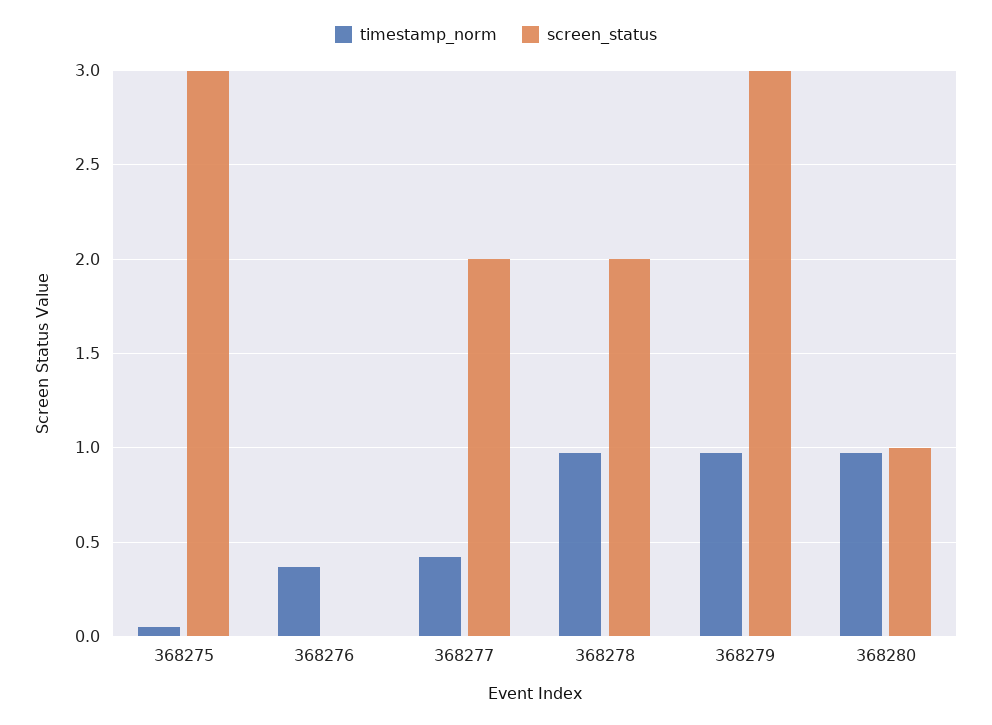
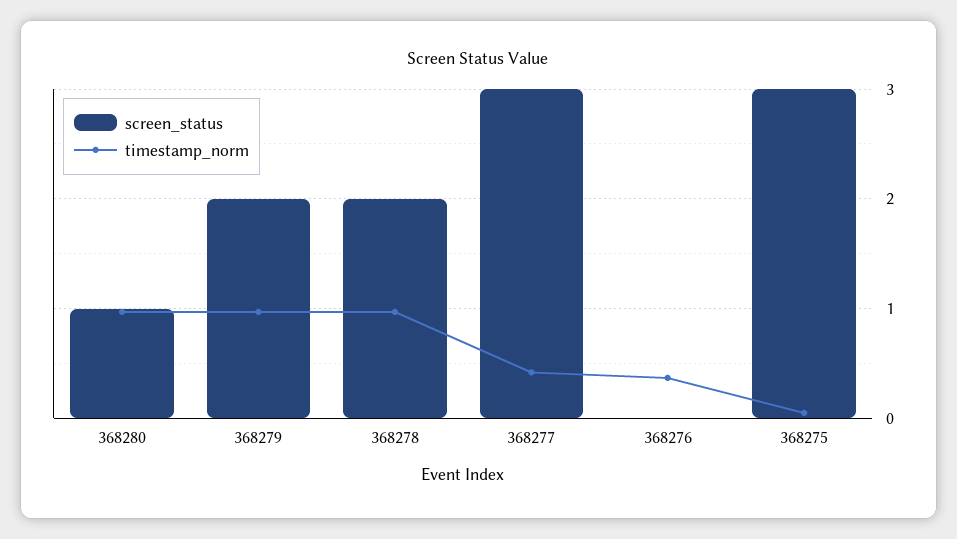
  {
    "timestamp_norm": {
      "368275": 0.05,
      "368276": 0.35,
      "368277": 0.4,
      "368278": 0.95,
      "368279": 0.95,
      "368280": 0.95
    },
    "screen_status": {
      "368275": 3,
      "368276": 0,
-     "368277": 2,
+     "368277": 3,
      "368278": 2,
-     "368279": 3,
+     "368279": 2,
      "368280": 1
    }
  }

